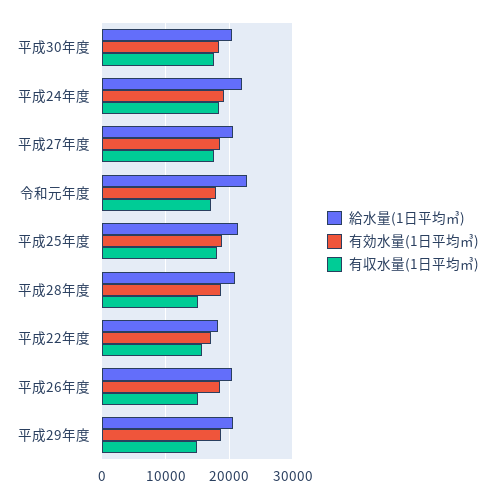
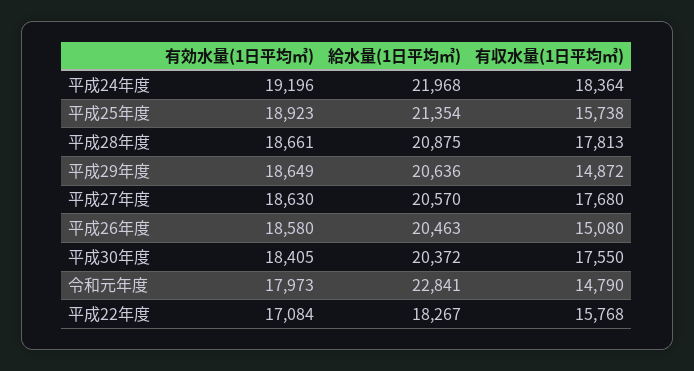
  {
    "給水量(1日平均㎥)": {
      "平成30年度": 20372,
      "平成24年度": 21968,
      "平成27年度": 20570,
      "令和元年度": 22841,
      "平成25年度": 21354,
      "平成28年度": 20875,
      "平成22年度": 18267,
      "平成26年度": 20463,
      "平成29年度": 20636
    },
    "有効水量(1日平均㎥)": {
      "平成30年度": 18405,
      "平成24年度": 19196,
      "平成27年度": 18630,
      "令和元年度": 17973,
      "平成25年度": 18923,
      "平成28年度": 18661,
      "平成22年度": 17084,
      "平成26年度": 18580,
      "平成29年度": 18649
    },
    "有収水量(1日平均㎥)": {
      "平成30年度": 17550,
      "平成24年度": 18364,
      "平成27年度": 17680,
-     "令和元年度": 17000,
+     "令和元年度": 14790,
-     "平成25年度": 18000,
+     "平成25年度": 15738,
-     "平成28年度": 15000,
+     "平成28年度": 17813,
      "平成22年度": 15768,
      "平成26年度": 15080,
      "平成29年度": 14872
    }
  }

